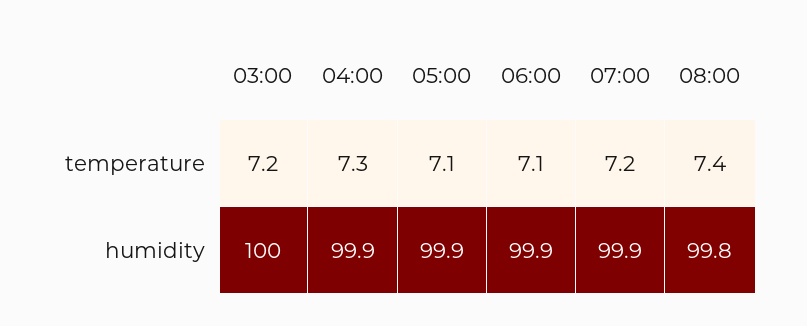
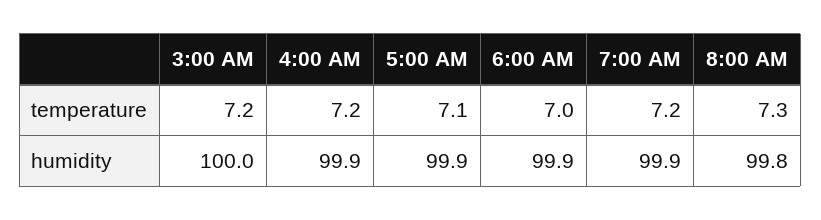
  {
    "03:00": {
      "temperature": 7.2,
      "humidity": 100
    },
    "04:00": {
-     "temperature": 7.3,
+     "temperature": 7.2,
      "humidity": 99.9
    },
    "05:00": {
      "temperature": 7.1,
      "humidity": 99.9
    },
    "06:00": {
-     "temperature": 7.1,
+     "temperature": 7,
      "humidity": 99.9
    },
    "07:00": {
      "temperature": 7.2,
      "humidity": 99.9
    },
    "08:00": {
-     "temperature": 7.4,
+     "temperature": 7.3,
      "humidity": 99.8
    }
  }

